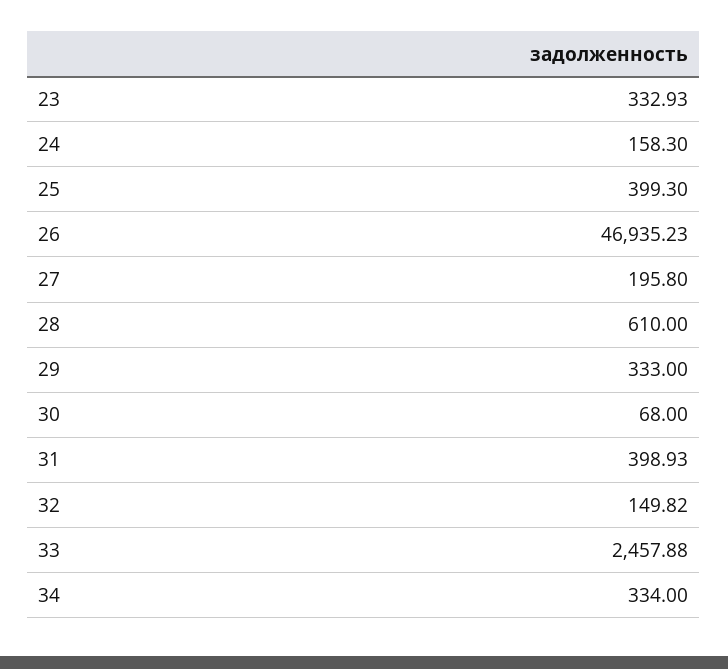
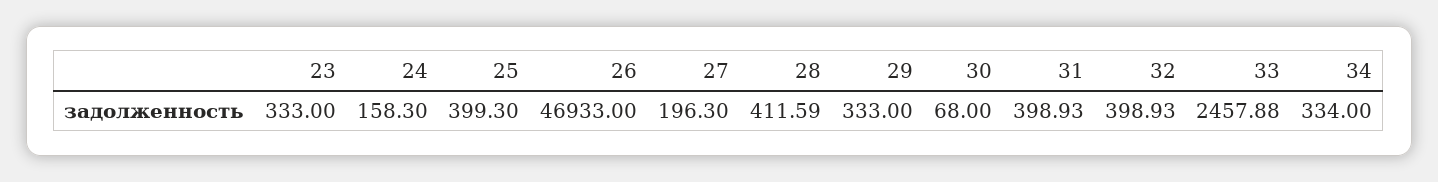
  {
-   "23": 332.93,
+   "23": 333,
    "24": 158.3,
    "25": 399.3,
-   "26": 46935.23,
+   "26": 46933,
-   "27": 195.8,
+   "27": 196.3,
-   "28": 610,
+   "28": 411.59,
    "29": 333,
    "30": 68,
    "31": 398.93,
-   "32": 149.82,
+   "32": 398.93,
    "33": 2457.88,
    "34": 334
  }

